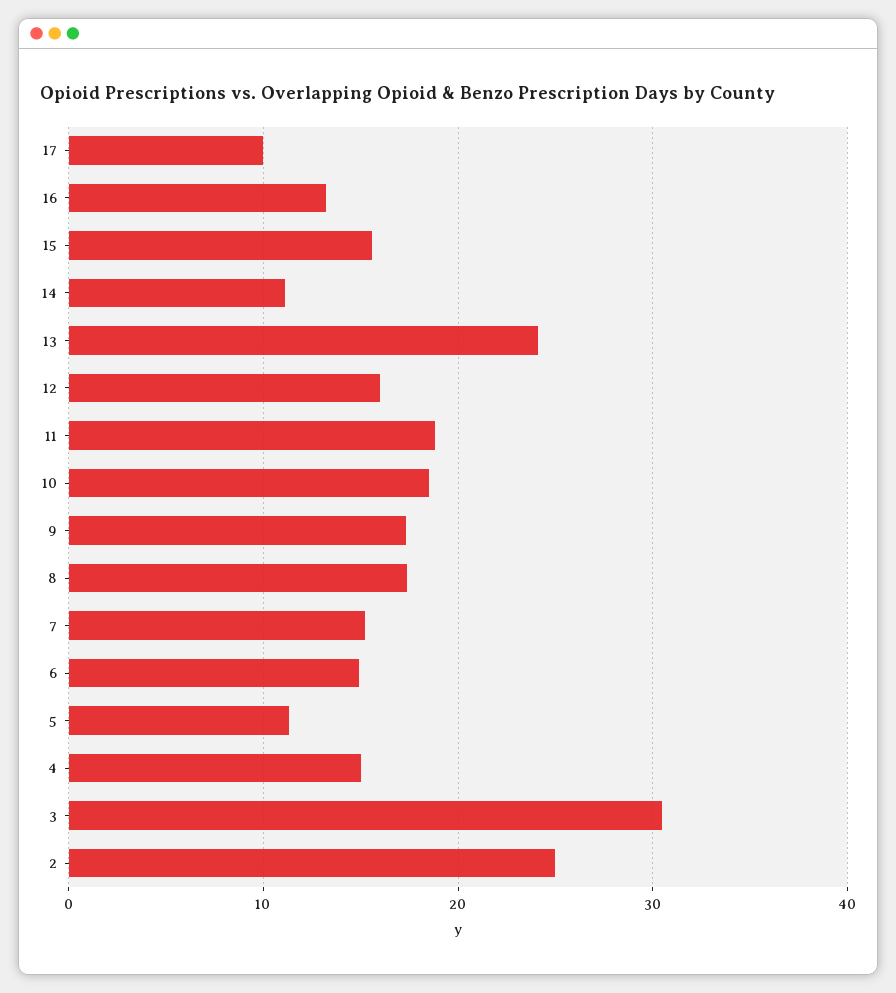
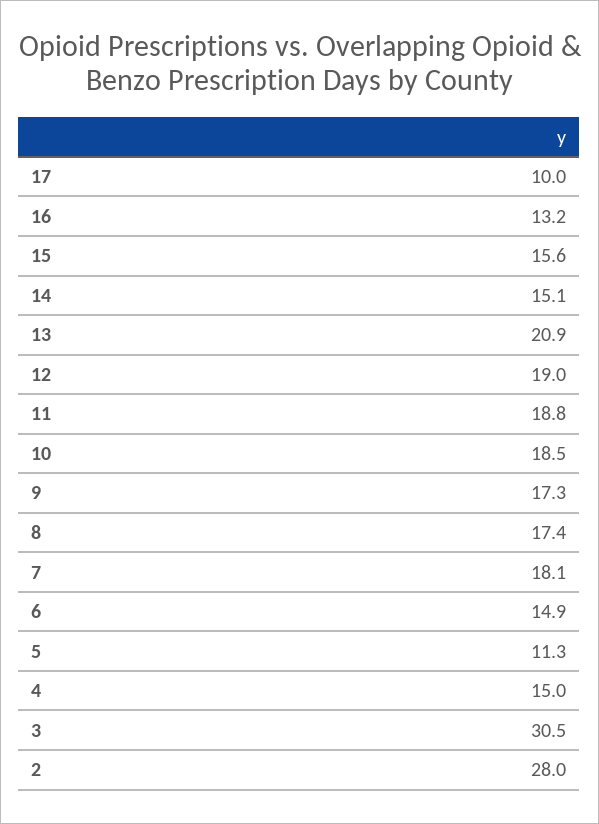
  {
    "17": 10,
    "16": 13.2,
    "15": 15.6,
-   "14": 11,
+   "14": 15.1,
-   "13": 24,
+   "13": 20.9,
-   "12": 16,
+   "12": 19,
    "11": 18.8,
    "10": 18.5,
    "9": 17.3,
    "8": 17.4,
-   "7": 15,
+   "7": 18.1,
    "6": 14.9,
    "5": 11.3,
    "4": 15,
    "3": 30.5,
-   "2": 25
+   "2": 28
  }

